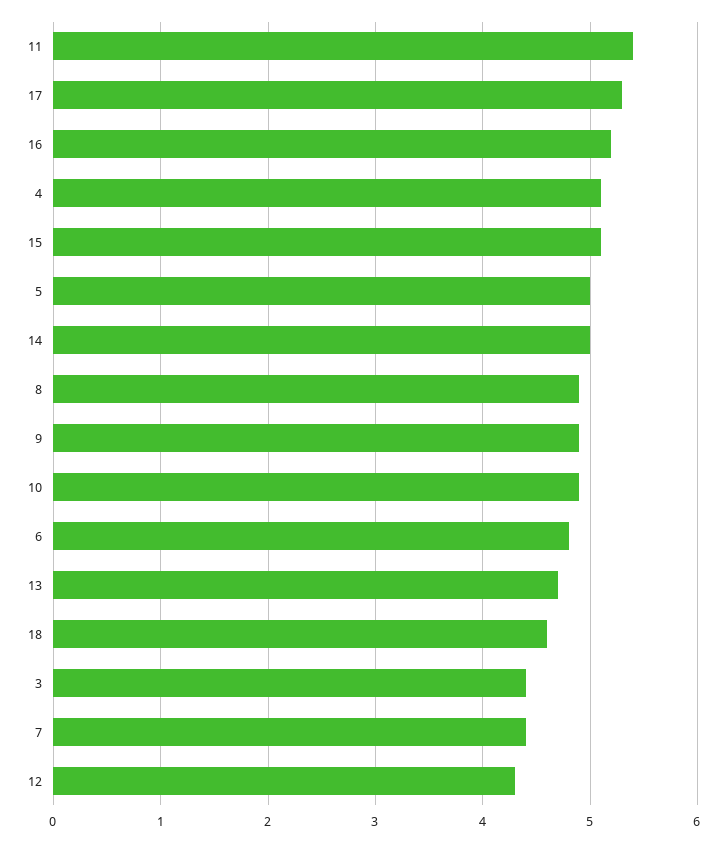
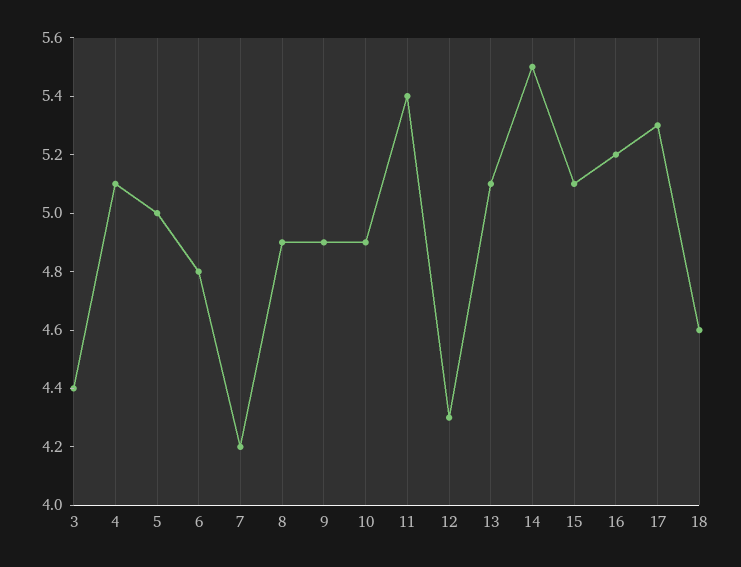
  {
    "11": 5.4,
    "17": 5.3,
    "16": 5.2,
    "4": 5.1,
    "15": 5.1,
    "5": 5,
-   "14": 5,
+   "14": 5.5,
    "8": 4.9,
    "9": 4.9,
    "10": 4.9,
    "6": 4.8,
-   "13": 4.7,
+   "13": 5.1,
    "18": 4.6,
    "3": 4.4,
-   "7": 4.4,
+   "7": 4.2,
    "12": 4.3
  }

